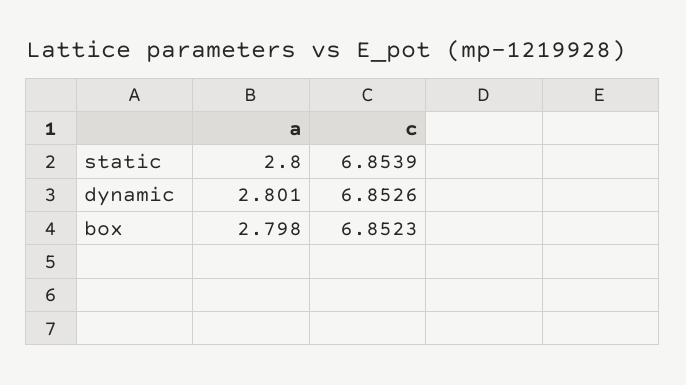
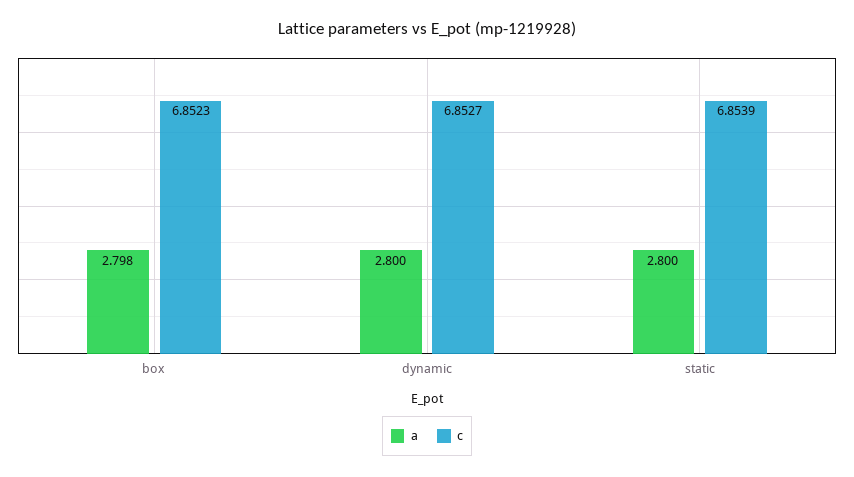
  {
    "a": {
      "static": 2.8,
-     "dynamic": 2.801,
+     "dynamic": 2.8,
      "box": 2.798
    },
    "c": {
      "static": 6.8539,
-     "dynamic": 6.8526,
+     "dynamic": 6.8527,
      "box": 6.8523
    }
  }

